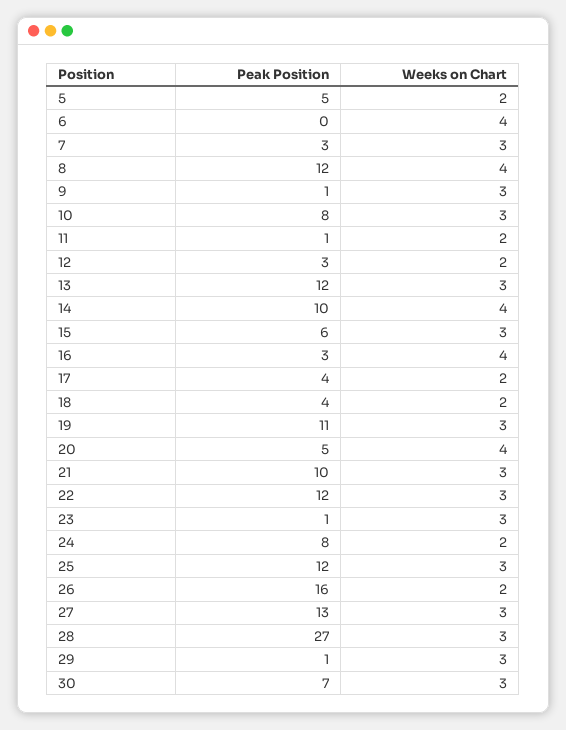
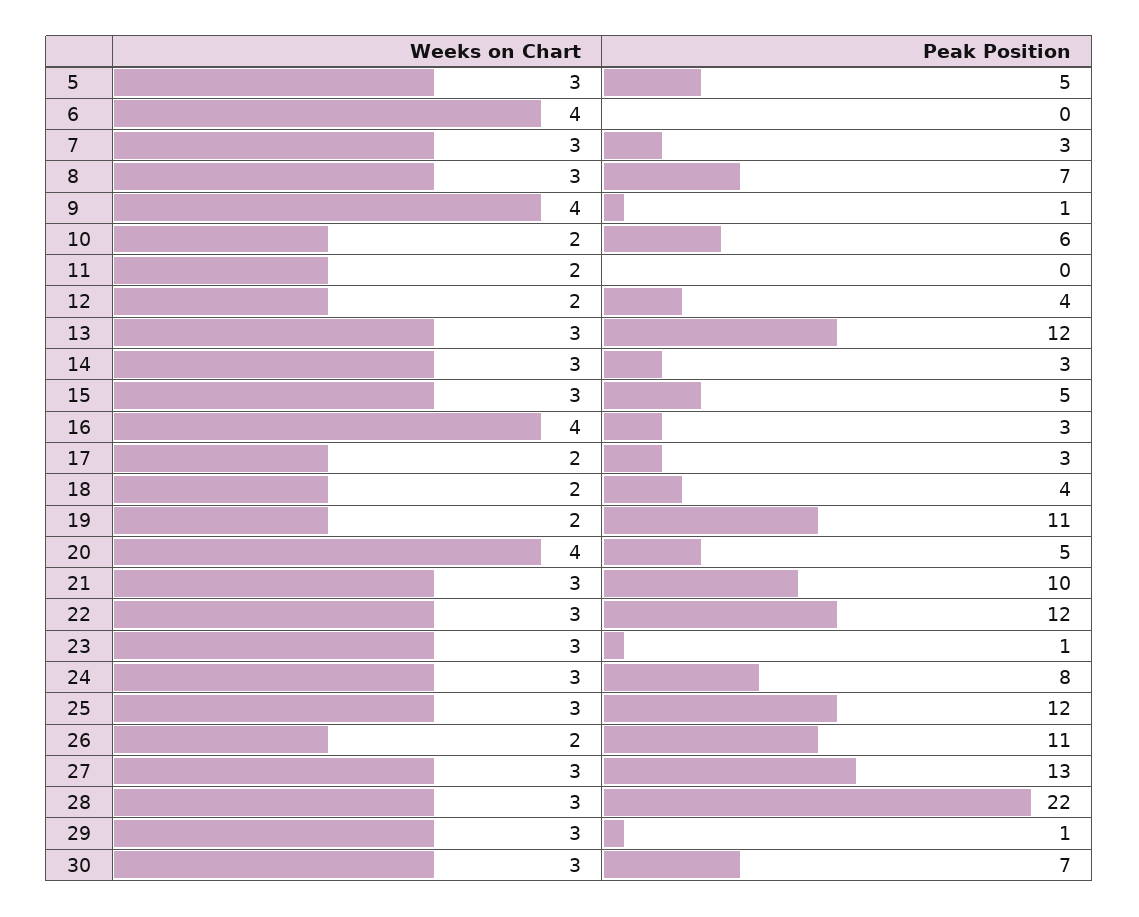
  {
    "Peak Position": {
      "5": 5,
      "6": 0,
      "7": 3,
-     "8": 12,
+     "8": 7,
      "9": 1,
-     "10": 8,
+     "10": 6,
-     "11": 1,
+     "11": 0,
-     "12": 3,
+     "12": 4,
      "13": 12,
-     "14": 10,
+     "14": 3,
-     "15": 6,
+     "15": 5,
      "16": 3,
-     "17": 4,
+     "17": 3,
      "18": 4,
      "19": 11,
      "20": 5,
      "21": 10,
      "22": 12,
      "23": 1,
      "24": 8,
      "25": 12,
-     "26": 16,
+     "26": 11,
      "27": 13,
-     "28": 27,
+     "28": 22,
      "29": 1,
      "30": 7
    },
    "Weeks on Chart": {
-     "5": 2,
+     "5": 3,
      "6": 4,
      "7": 3,
-     "8": 4,
+     "8": 3,
-     "9": 3,
+     "9": 4,
-     "10": 3,
+     "10": 2,
      "11": 2,
      "12": 2,
      "13": 3,
-     "14": 4,
+     "14": 3,
      "15": 3,
      "16": 4,
      "17": 2,
      "18": 2,
-     "19": 3,
+     "19": 2,
      "20": 4,
      "21": 3,
      "22": 3,
      "23": 3,
-     "24": 2,
+     "24": 3,
      "25": 3,
      "26": 2,
      "27": 3,
      "28": 3,
      "29": 3,
      "30": 3
    }
  }

